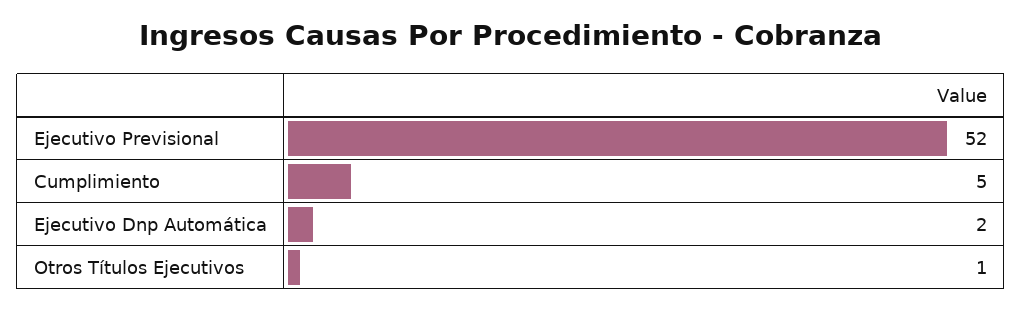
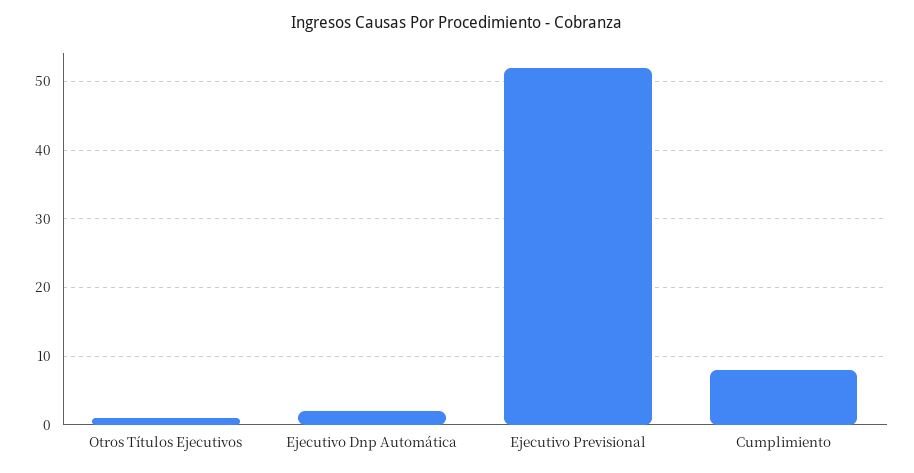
  {
    "Ejecutivo Previsional": 52,
-   "Cumplimiento": 5,
+   "Cumplimiento": 8,
    "Ejecutivo Dnp Automática": 2,
    "Otros Títulos Ejecutivos": 1
  }

